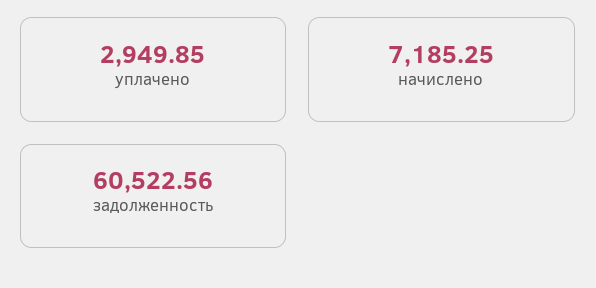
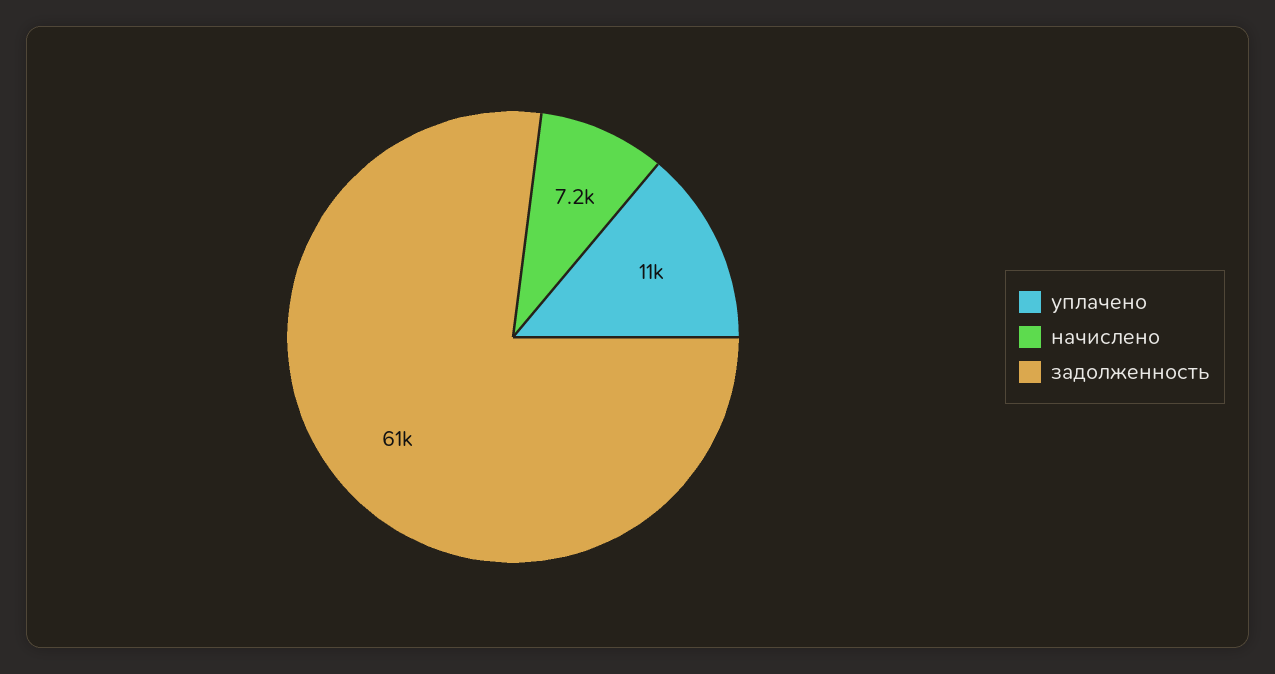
  {
-   "уплачено": 2949.85,
+   "уплачено": 11000,
    "начислено": 7185.25,
    "задолженность": 60522.56
  }

